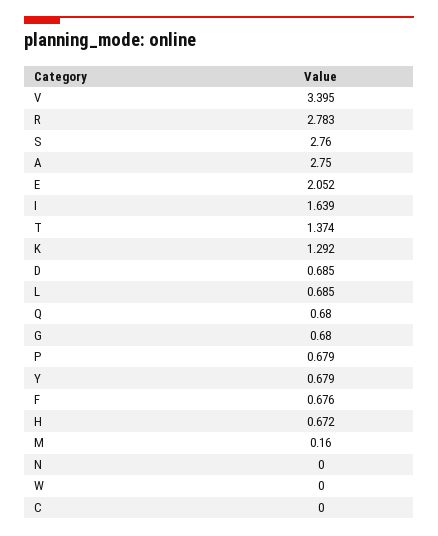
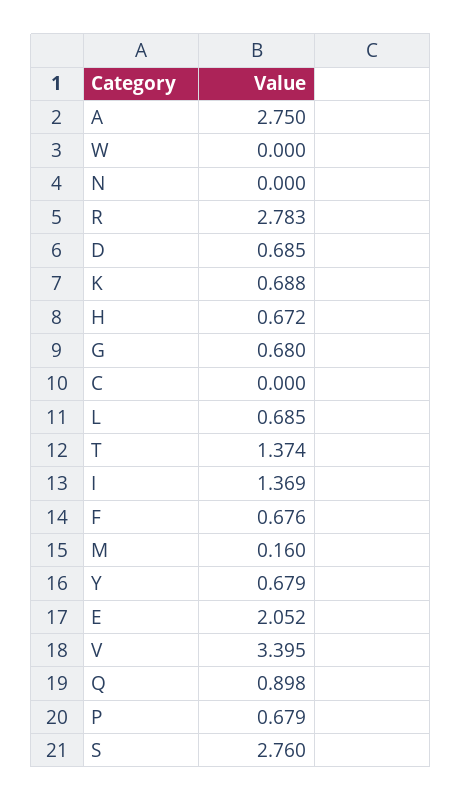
  {
    "V": 3.395,
    "R": 2.783,
    "S": 2.76,
    "A": 2.75,
    "E": 2.052,
-   "I": 1.639,
+   "I": 1.369,
    "T": 1.374,
-   "K": 1.292,
+   "K": 0.688,
    "D": 0.685,
    "L": 0.685,
-   "Q": 0.68,
+   "Q": 0.898,
    "G": 0.68,
    "P": 0.679,
    "Y": 0.679,
    "F": 0.676,
    "H": 0.672,
    "M": 0.16,
    "N": 0,
    "W": 0,
    "C": 0
  }

